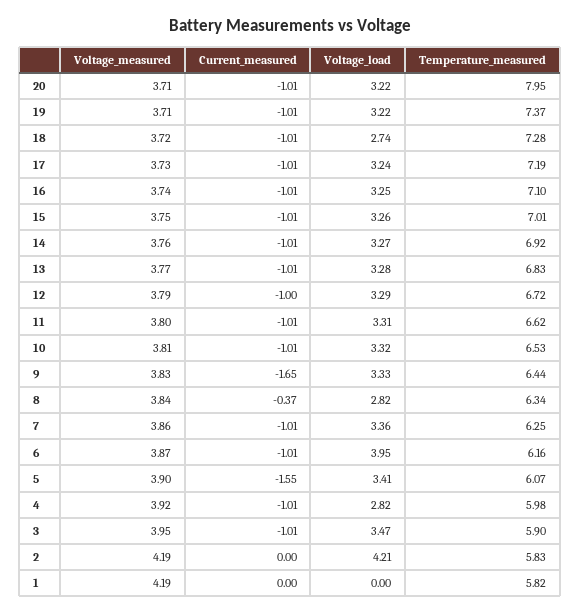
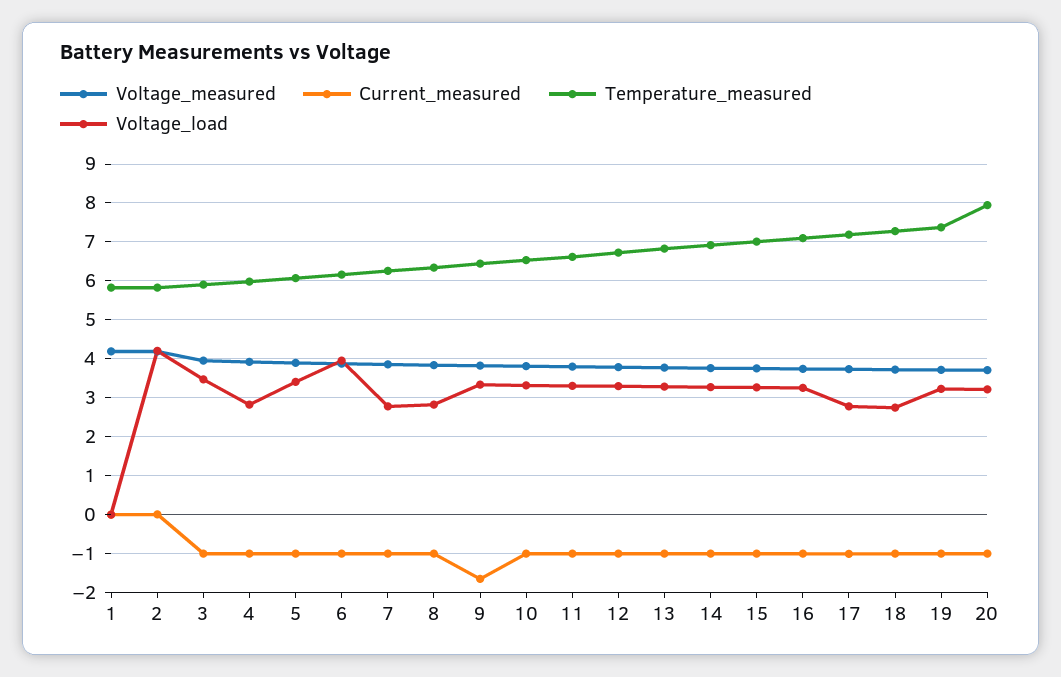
  {
    "Voltage_measured": {
      "20": 3.71,
      "19": 3.71,
      "18": 3.72,
      "17": 3.73,
      "16": 3.74,
      "15": 3.75,
      "14": 3.76,
      "13": 3.77,
      "12": 3.79,
      "11": 3.8,
      "10": 3.81,
      "9": 3.83,
      "8": 3.84,
      "7": 3.86,
      "6": 3.87,
      "5": 3.9,
      "4": 3.92,
      "3": 3.95,
      "2": 4.19,
      "1": 4.19
    },
    "Current_measured": {
      "20": -1.01,
      "19": -1.01,
      "18": -1.01,
      "17": -1.01,
      "16": -1.01,
      "15": -1.01,
      "14": -1.01,
      "13": -1.01,
      "12": -1,
      "11": -1.01,
      "10": -1.01,
      "9": -1.65,
-     "8": -0.37,
+     "8": -1,
      "7": -1.01,
      "6": -1.01,
-     "5": -1.55,
+     "5": -1,
      "4": -1.01,
      "3": -1.01,
      "2": 0,
      "1": 0
    },
    "Voltage_load": {
      "20": 3.22,
      "19": 3.22,
      "18": 2.74,
-     "17": 3.24,
+     "17": 2.8,
      "16": 3.25,
      "15": 3.26,
      "14": 3.27,
      "13": 3.28,
      "12": 3.29,
      "11": 3.31,
      "10": 3.32,
      "9": 3.33,
      "8": 2.82,
-     "7": 3.36,
+     "7": 2.8,
      "6": 3.95,
      "5": 3.41,
      "4": 2.82,
      "3": 3.47,
      "2": 4.21,
      "1": 0
    },
    "Temperature_measured": {
      "20": 7.95,
      "19": 7.37,
      "18": 7.28,
      "17": 7.19,
      "16": 7.1,
      "15": 7.01,
      "14": 6.92,
      "13": 6.83,
      "12": 6.72,
      "11": 6.62,
      "10": 6.53,
      "9": 6.44,
      "8": 6.34,
      "7": 6.25,
      "6": 6.16,
      "5": 6.07,
      "4": 5.98,
      "3": 5.9,
      "2": 5.83,
      "1": 5.82
    }
  }

